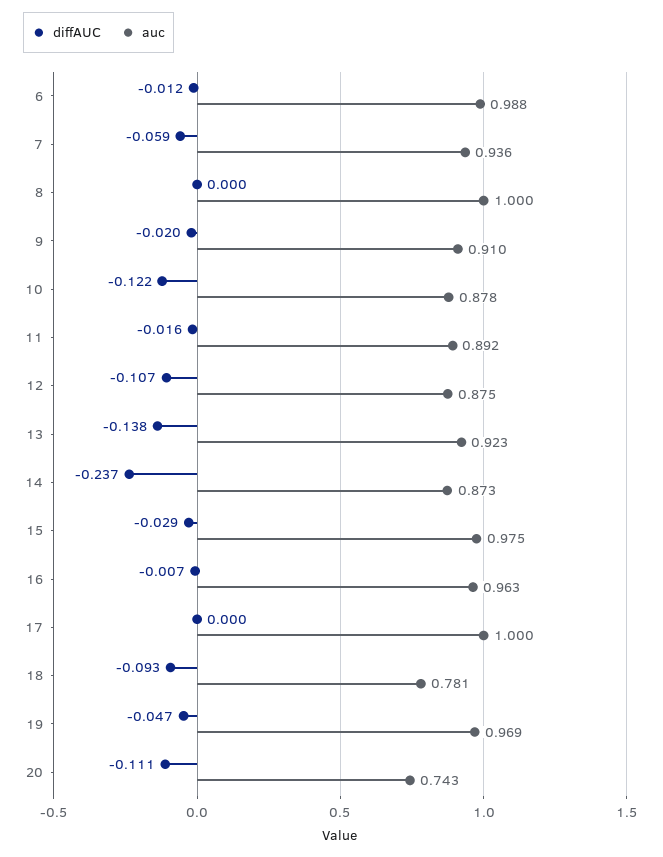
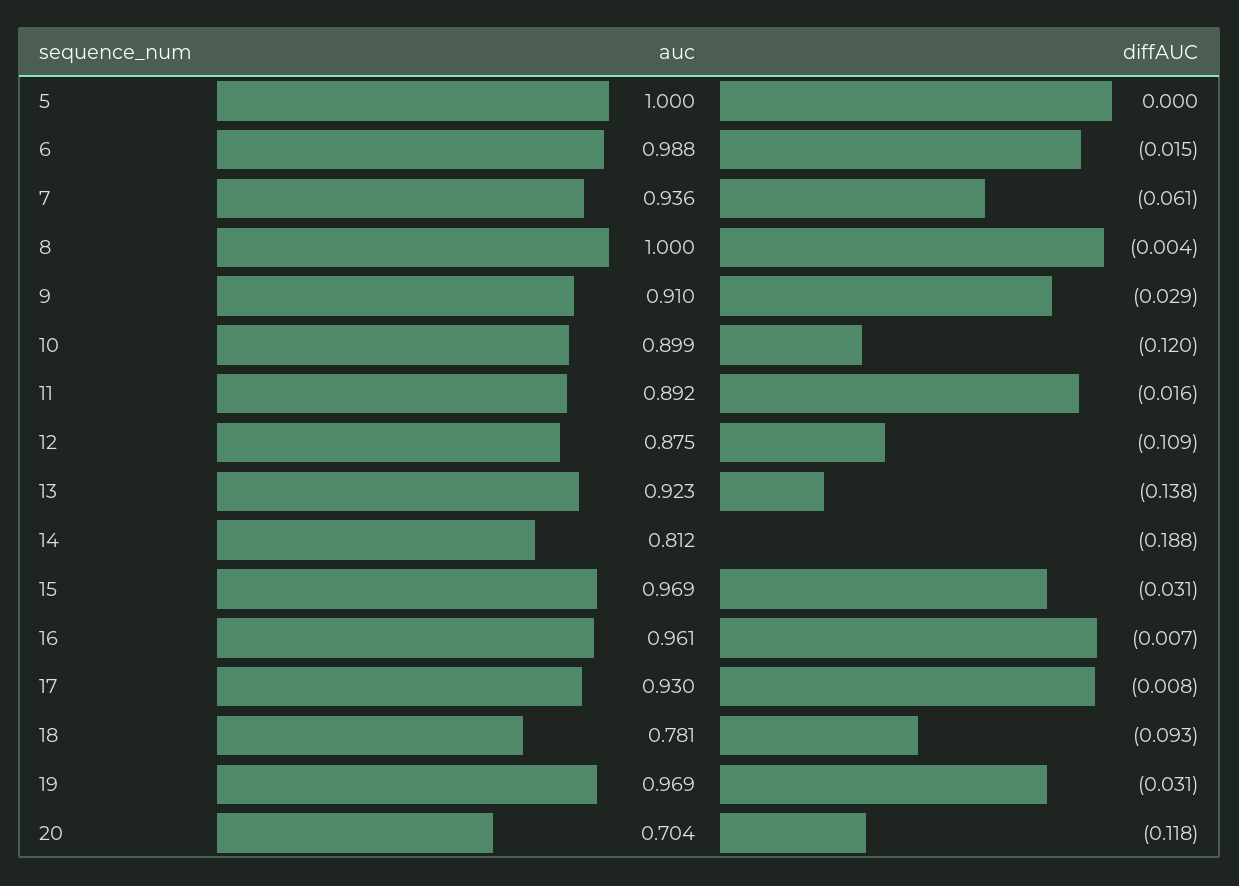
  {
    "diffAUC": {
-     "6": -0.012,
+     "6": -0.015,
-     "7": -0.059,
+     "7": -0.061,
-     "8": 0,
+     "8": -0.004,
-     "9": -0.02,
+     "9": -0.029,
-     "10": -0.122,
+     "10": -0.12,
      "11": -0.016,
-     "12": -0.107,
+     "12": -0.109,
      "13": -0.138,
-     "14": -0.237,
+     "14": -0.188,
-     "15": -0.029,
+     "15": -0.031,
      "16": -0.007,
-     "17": 0,
+     "17": -0.008,
      "18": -0.093,
-     "19": -0.047,
+     "19": -0.031,
-     "20": -0.111
+     "20": -0.118,
+     "5": 0
    },
    "auc": {
      "6": 0.988,
      "7": 0.936,
      "8": 1,
      "9": 0.91,
-     "10": 0.878,
+     "10": 0.899,
      "11": 0.892,
      "12": 0.875,
      "13": 0.923,
-     "14": 0.873,
+     "14": 0.812,
-     "15": 0.975,
+     "15": 0.969,
-     "16": 0.963,
+     "16": 0.961,
-     "17": 1,
+     "17": 0.93,
      "18": 0.781,
      "19": 0.969,
-     "20": 0.743
+     "20": 0.704,
+     "5": 1
    }
  }

